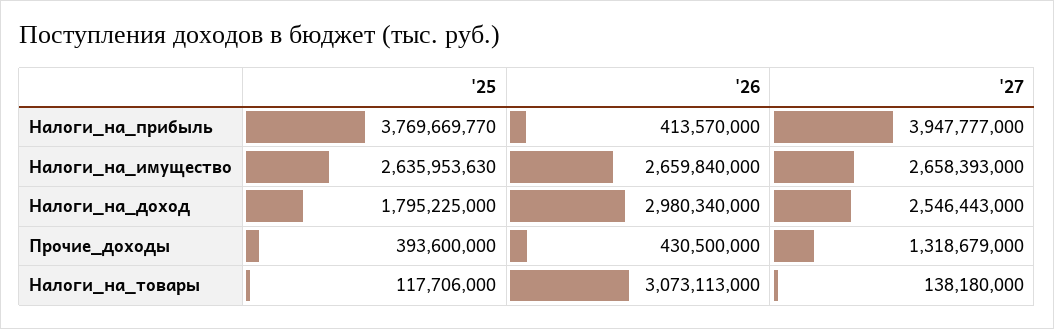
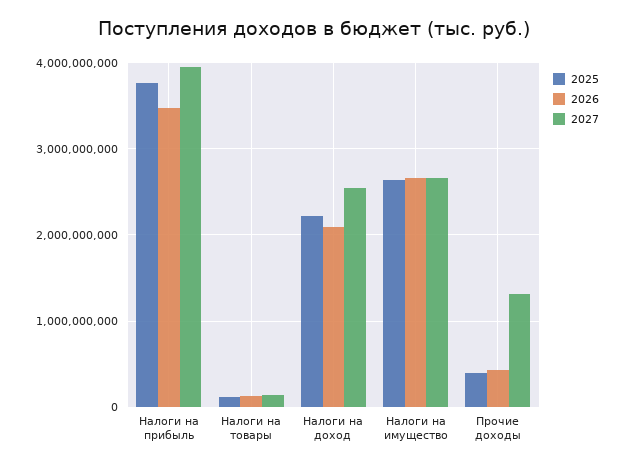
  {
    "'25": {
      "Налоги_на_прибыль": 3769669770,
      "Налоги_на_имущество": 2635953630,
-     "Налоги_на_доход": 1795225000,
+     "Налоги_на_доход": 2200000000,
      "Прочие_доходы": 393600000,
      "Налоги_на_товары": 117706000
    },
    "'26": {
-     "Налоги_на_прибыль": 413570000,
+     "Налоги_на_прибыль": 3500000000,
      "Налоги_на_имущество": 2659840000,
-     "Налоги_на_доход": 2980340000,
+     "Налоги_на_доход": 2100000000,
      "Прочие_доходы": 430500000,
-     "Налоги_на_товары": 3073113000
+     "Налоги_на_товары": 100000000
    },
    "'27": {
      "Налоги_на_прибыль": 3947777000,
      "Налоги_на_имущество": 2658393000,
      "Налоги_на_доход": 2546443000,
      "Прочие_доходы": 1318679000,
      "Налоги_на_товары": 138180000
    }
  }

